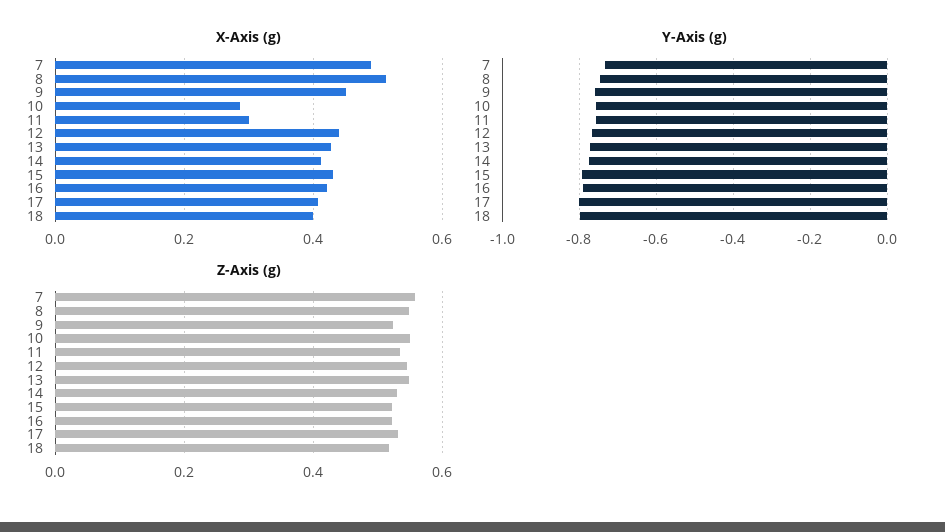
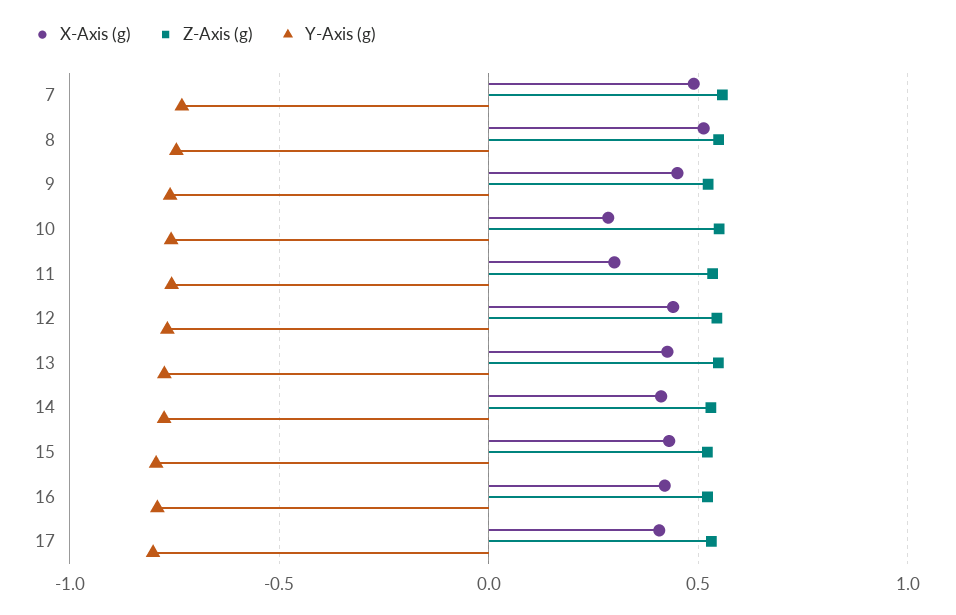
  {
    "X-Axis (g)": {
      "7": 0.48,
      "8": 0.52,
      "9": 0.46,
      "10": 0.28,
      "11": 0.3,
      "12": 0.44,
      "13": 0.42,
      "14": 0.42,
      "15": 0.44,
      "16": 0.42,
-     "17": 0.4,
+     "17": 0.4
-     "18": 0.4
    },
    "Y-Axis (g)": {
      "7": -0.74,
      "8": -0.74,
      "9": -0.76,
      "10": -0.76,
      "11": -0.76,
      "12": -0.76,
      "13": -0.78,
      "14": -0.78,
      "15": -0.8,
      "16": -0.8,
-     "17": -0.8,
+     "17": -0.8
-     "18": -0.8
    },
    "Z-Axis (g)": {
      "7": 0.56,
      "8": 0.54,
      "9": 0.52,
      "10": 0.56,
      "11": 0.54,
      "12": 0.54,
      "13": 0.54,
      "14": 0.54,
      "15": 0.52,
      "16": 0.52,
-     "17": 0.54,
+     "17": 0.54
-     "18": 0.52
    }
  }

